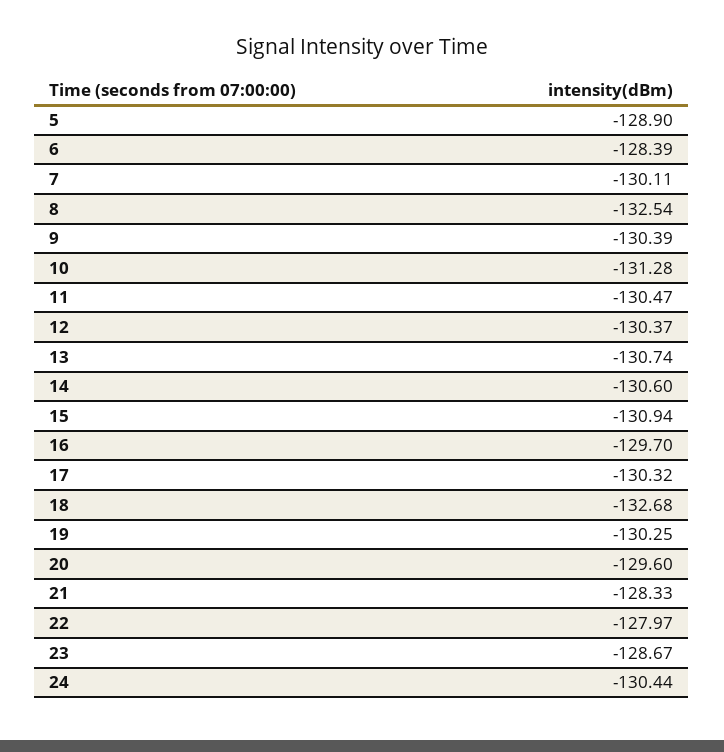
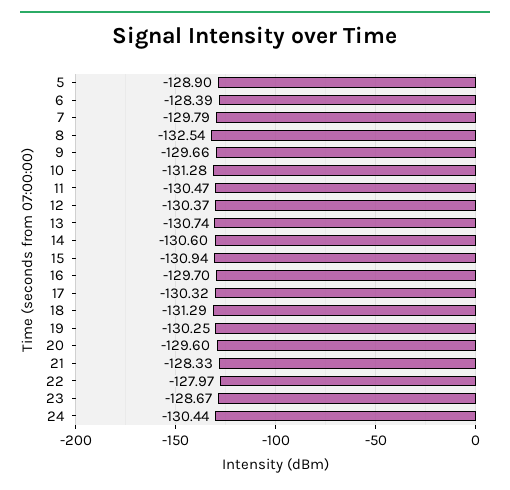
  {
    "5": -128.9,
    "6": -128.39,
-   "7": -130.11,
+   "7": -129.79,
    "8": -132.54,
-   "9": -130.39,
+   "9": -129.66,
    "10": -131.28,
    "11": -130.47,
    "12": -130.37,
    "13": -130.74,
    "14": -130.6,
    "15": -130.94,
    "16": -129.7,
    "17": -130.32,
-   "18": -132.68,
+   "18": -131.29,
    "19": -130.25,
    "20": -129.6,
    "21": -128.33,
    "22": -127.97,
    "23": -128.67,
    "24": -130.44
  }

